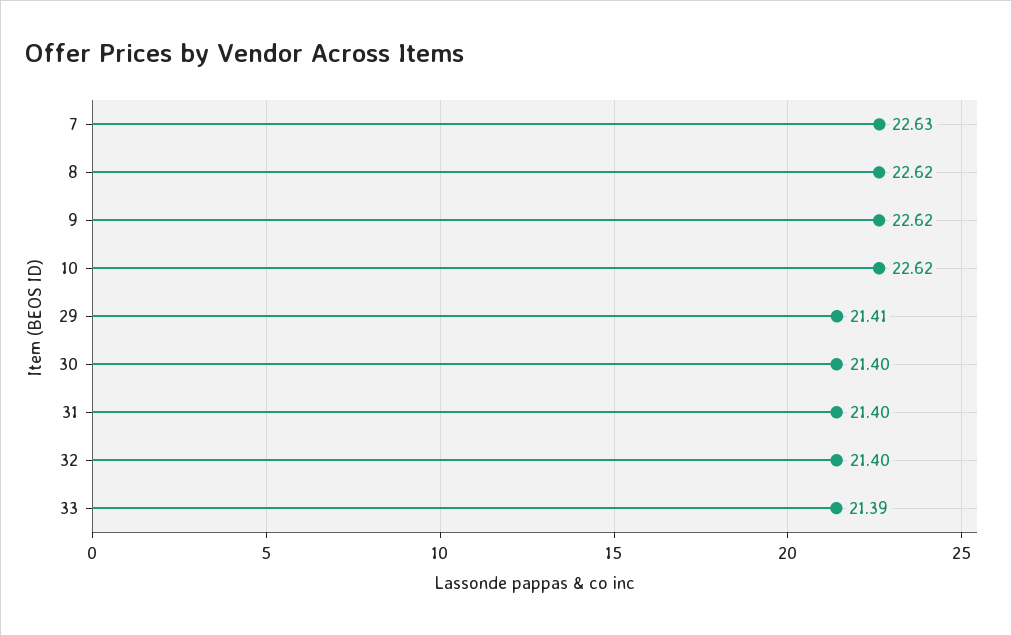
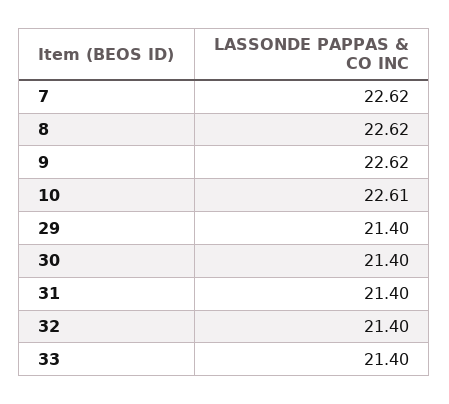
  {
-   "7": 22.63,
+   "7": 22.62,
    "8": 22.62,
    "9": 22.62,
-   "10": 22.62,
+   "10": 22.61,
-   "29": 21.41,
+   "29": 21.4,
    "30": 21.4,
    "31": 21.4,
    "32": 21.4,
-   "33": 21.39
+   "33": 21.4
  }

